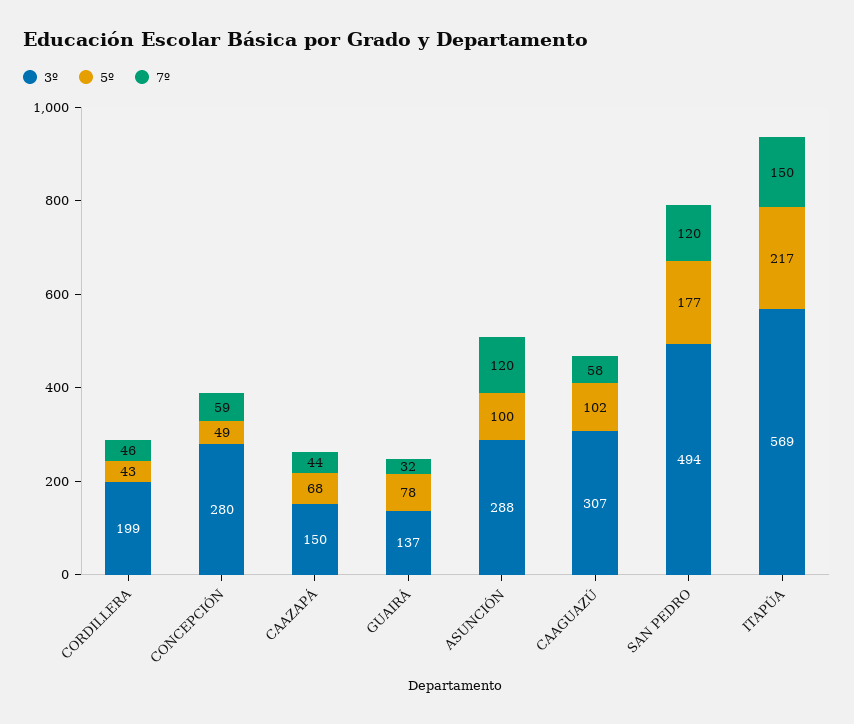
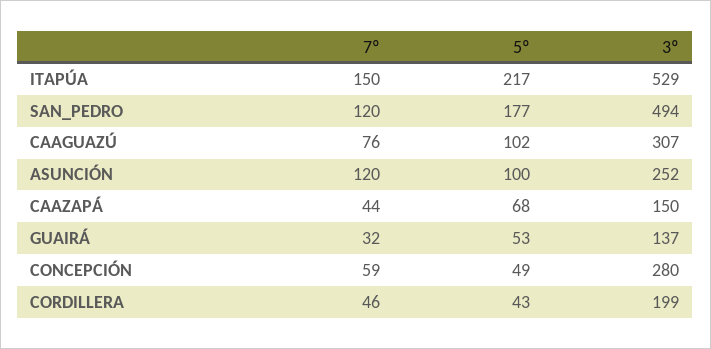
  {
    "3º": {
      "CORDILLERA": 199,
      "CONCEPCIÓN": 280,
      "CAAZAPÁ": 150,
      "GUAIRÁ": 137,
-     "ASUNCIÓN": 288,
+     "ASUNCIÓN": 252,
      "CAAGUAZÚ": 307,
      "SAN PEDRO": 494,
-     "ITAPÚA": 569
+     "ITAPÚA": 529
    },
    "5º": {
      "CORDILLERA": 43,
      "CONCEPCIÓN": 49,
      "CAAZAPÁ": 68,
-     "GUAIRÁ": 78,
+     "GUAIRÁ": 53,
      "ASUNCIÓN": 100,
      "CAAGUAZÚ": 102,
      "SAN PEDRO": 177,
      "ITAPÚA": 217
    },
    "7º": {
      "CORDILLERA": 46,
      "CONCEPCIÓN": 59,
      "CAAZAPÁ": 44,
      "GUAIRÁ": 32,
      "ASUNCIÓN": 120,
-     "CAAGUAZÚ": 58,
+     "CAAGUAZÚ": 76,
      "SAN PEDRO": 120,
      "ITAPÚA": 150
    }
  }

